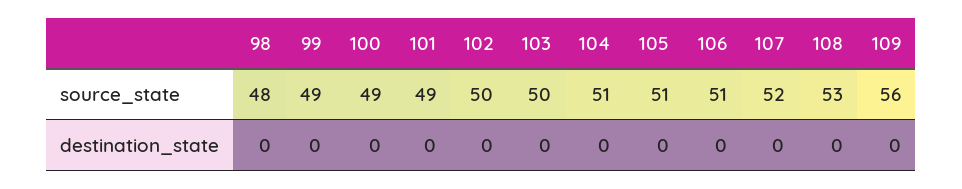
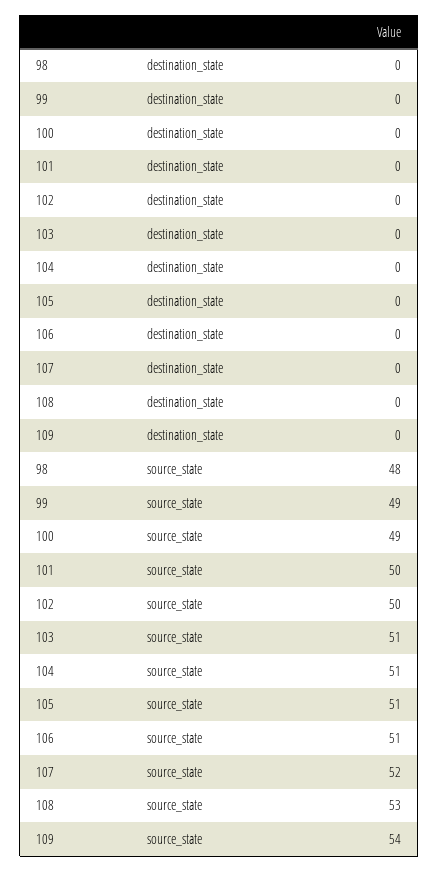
  {
    "98": {
      "source_state": 48,
      "destination_state": 0
    },
    "99": {
      "source_state": 49,
      "destination_state": 0
    },
    "100": {
      "source_state": 49,
      "destination_state": 0
    },
    "101": {
-     "source_state": 49,
+     "source_state": 50,
      "destination_state": 0
    },
    "102": {
      "source_state": 50,
      "destination_state": 0
    },
    "103": {
-     "source_state": 50,
+     "source_state": 51,
      "destination_state": 0
    },
    "104": {
      "source_state": 51,
      "destination_state": 0
    },
    "105": {
      "source_state": 51,
      "destination_state": 0
    },
    "106": {
      "source_state": 51,
      "destination_state": 0
    },
    "107": {
      "source_state": 52,
      "destination_state": 0
    },
    "108": {
      "source_state": 53,
      "destination_state": 0
    },
    "109": {
-     "source_state": 56,
+     "source_state": 54,
      "destination_state": 0
    }
  }

